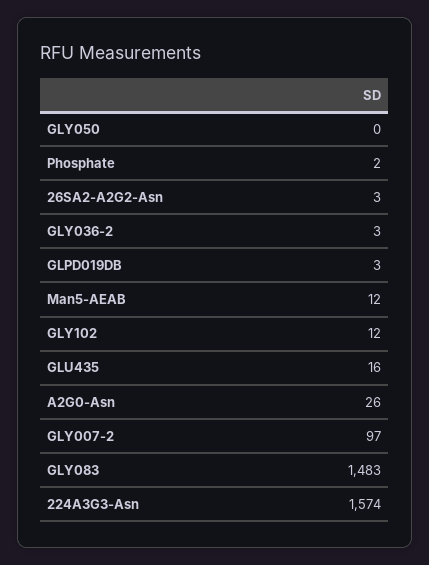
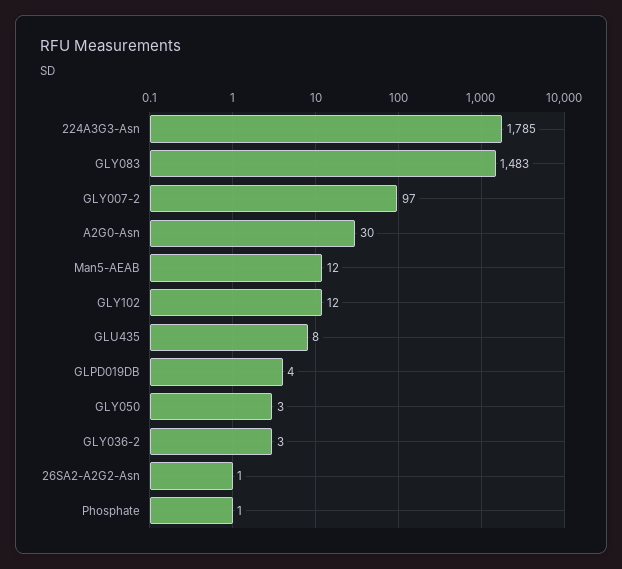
  {
-   "GLY050": 0,
+   "GLY050": 3,
-   "Phosphate": 2,
+   "Phosphate": 1,
-   "26SA2-A2G2-Asn": 3,
+   "26SA2-A2G2-Asn": 1,
    "GLY036-2": 3,
-   "GLPD019DB": 3,
+   "GLPD019DB": 4,
    "Man5-AEAB": 12,
    "GLY102": 12,
-   "GLU435": 16,
+   "GLU435": 8,
-   "A2G0-Asn": 26,
+   "A2G0-Asn": 30,
    "GLY007-2": 97,
    "GLY083": 1483,
-   "224A3G3-Asn": 1574
+   "224A3G3-Asn": 1785
  }

